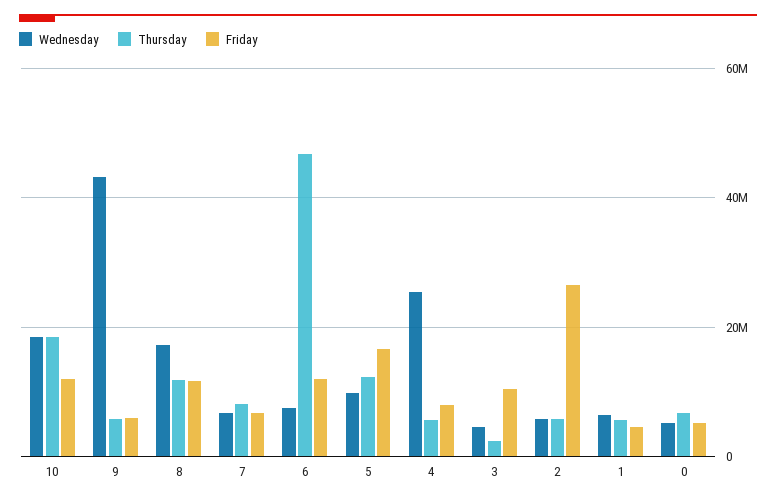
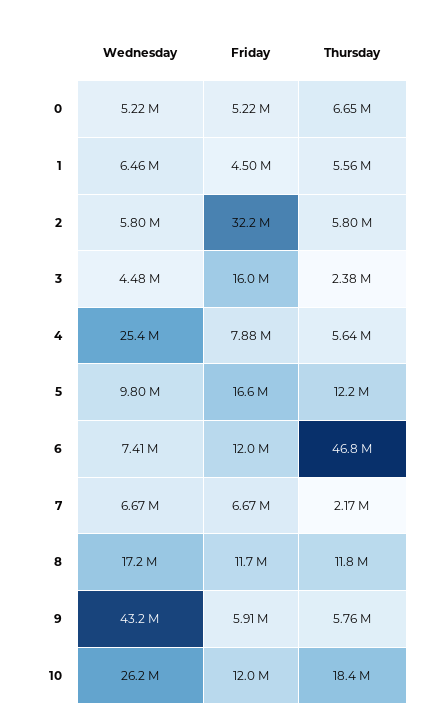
  {
    "Wednesday": {
-     "10": 18000000,
+     "10": 26200000,
      "9": 43200000,
      "8": 17200000,
      "7": 6670000,
      "6": 7410000,
      "5": 9800000,
      "4": 25400000,
      "3": 4480000,
      "2": 5800000,
      "1": 6460000,
      "0": 5220000
    },
    "Thursday": {
      "10": 18400000,
      "9": 5760000,
      "8": 11800000,
-     "7": 8000000,
+     "7": 2170000,
      "6": 46800000,
      "5": 12200000,
      "4": 5640000,
      "3": 2380000,
      "2": 5800000,
      "1": 5560000,
      "0": 6650000
    },
    "Friday": {
      "10": 12000000,
      "9": 5910000,
      "8": 11700000,
      "7": 6670000,
      "6": 12000000,
      "5": 16600000,
      "4": 7880000,
-     "3": 10000000,
+     "3": 16000000,
-     "2": 26000000,
+     "2": 32200000,
      "1": 4500000,
      "0": 5220000
    }
  }

